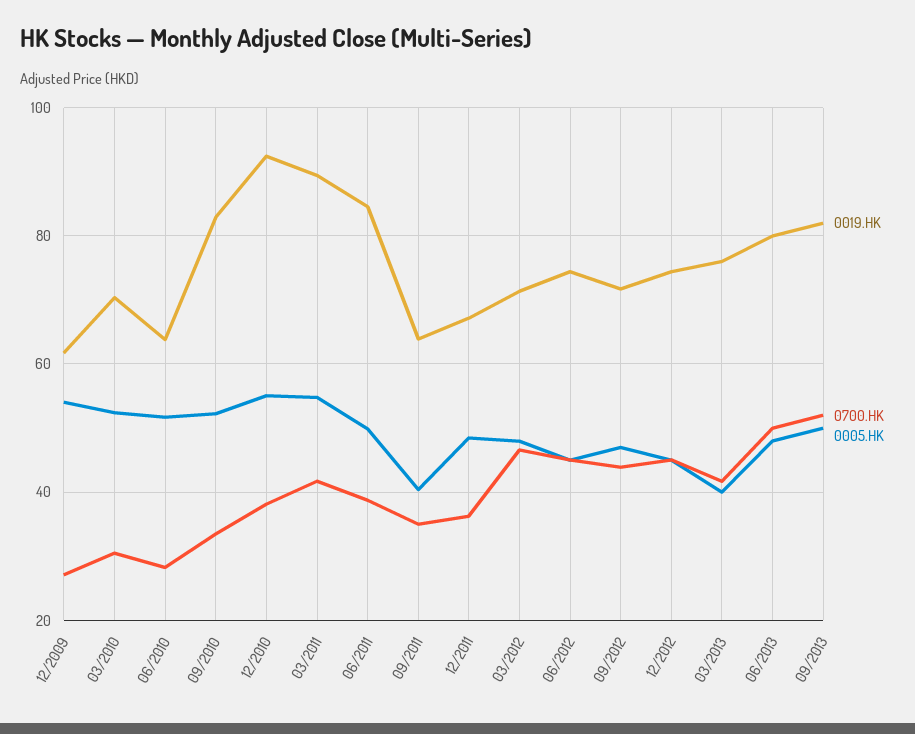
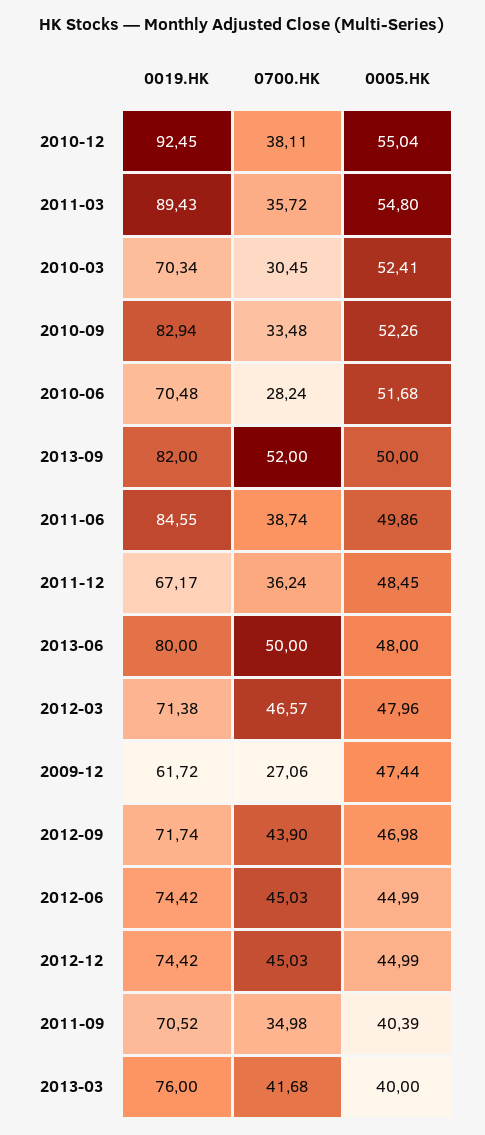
  {
    "0019.HK": {
      "12/2009": 61.72,
      "03/2010": 70.34,
-     "06/2010": 64,
+     "06/2010": 70.48,
      "09/2010": 82.94,
      "12/2010": 92.45,
      "03/2011": 89.43,
      "06/2011": 84.55,
-     "09/2011": 64,
+     "09/2011": 70.52,
      "12/2011": 67.17,
      "03/2012": 71.38,
      "06/2012": 74.42,
      "09/2012": 71.74,
      "12/2012": 74.42,
      "03/2013": 76,
      "06/2013": 80,
      "09/2013": 82
    },
    "0700.HK": {
      "12/2009": 27.06,
      "03/2010": 30.45,
      "06/2010": 28.24,
      "09/2010": 33.48,
      "12/2010": 38.11,
-     "03/2011": 42,
+     "03/2011": 35.72,
      "06/2011": 38.74,
      "09/2011": 34.98,
      "12/2011": 36.24,
      "03/2012": 46.57,
      "06/2012": 45.03,
      "09/2012": 43.9,
      "12/2012": 45.03,
      "03/2013": 41.68,
      "06/2013": 50,
      "09/2013": 52
    },
    "0005.HK": {
-     "12/2009": 54,
+     "12/2009": 47.44,
      "03/2010": 52.41,
      "06/2010": 51.68,
      "09/2010": 52.26,
      "12/2010": 55.04,
      "03/2011": 54.8,
      "06/2011": 49.86,
      "09/2011": 40.39,
      "12/2011": 48.45,
      "03/2012": 47.96,
      "06/2012": 44.99,
      "09/2012": 46.98,
      "12/2012": 44.99,
      "03/2013": 40,
      "06/2013": 48,
      "09/2013": 50
    }
  }

